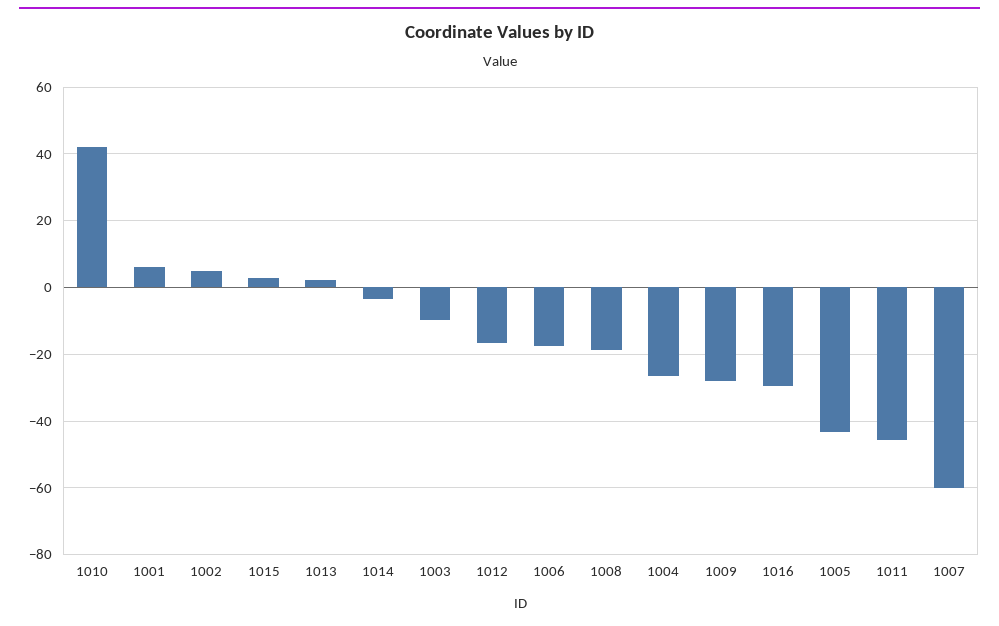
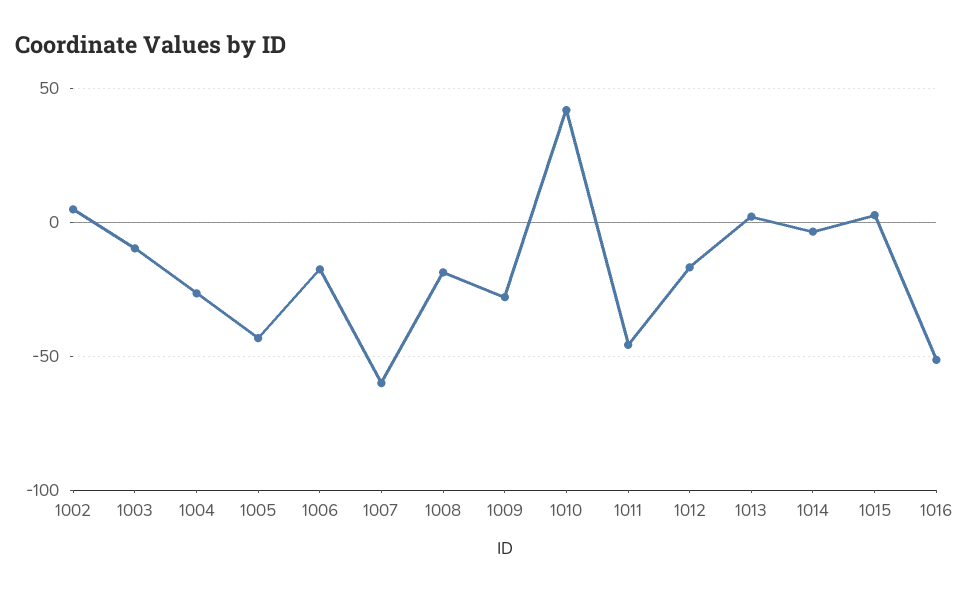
  {
    "1010": 42,
-   "1001": 6,
    "1002": 4,
    "1015": 2,
    "1013": 2,
    "1014": -4,
    "1003": -10,
    "1012": -16,
    "1006": -18,
    "1008": -18,
    "1004": -26,
    "1009": -28,
-   "1016": -30,
+   "1016": -50,
    "1005": -44,
    "1011": -46,
    "1007": -60
  }

